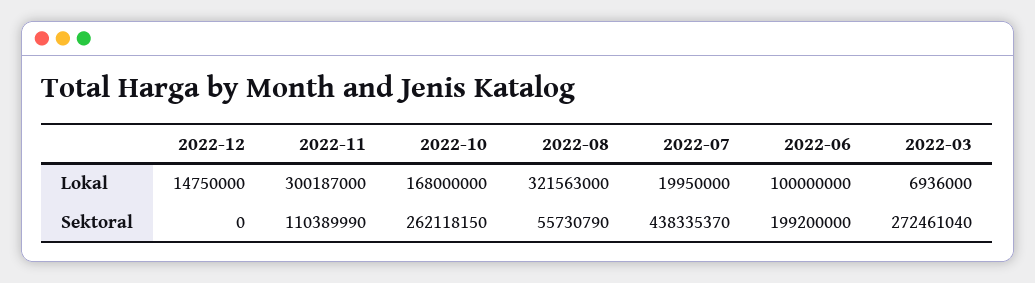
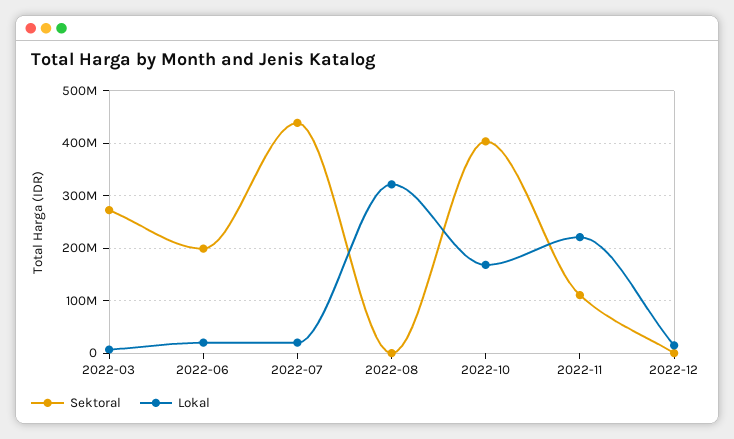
  {
    "Lokal": {
      "2022-12": 14750000,
-     "2022-11": 300187000,
+     "2022-11": 220000000,
      "2022-10": 168000000,
      "2022-08": 321563000,
      "2022-07": 19950000,
-     "2022-06": 100000000,
+     "2022-06": 20000000,
      "2022-03": 6936000
    },
    "Sektoral": {
      "2022-12": 0,
      "2022-11": 110389990,
-     "2022-10": 262118150,
+     "2022-10": 400000000,
-     "2022-08": 55730790,
+     "2022-08": 0,
      "2022-07": 438335370,
      "2022-06": 199200000,
      "2022-03": 272461040
    }
  }

